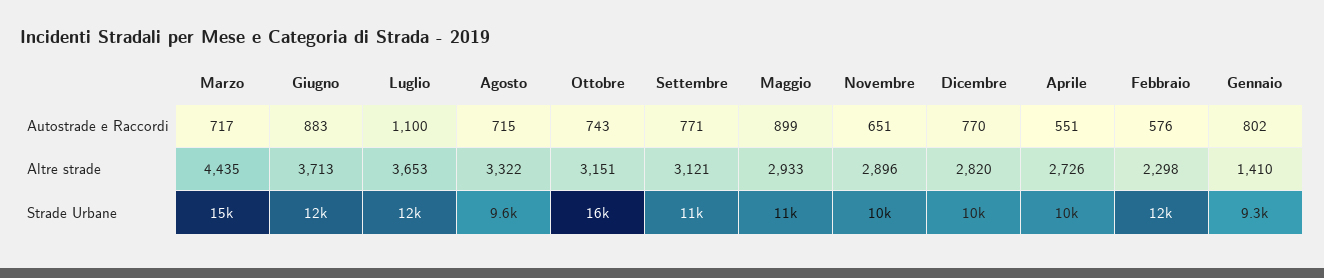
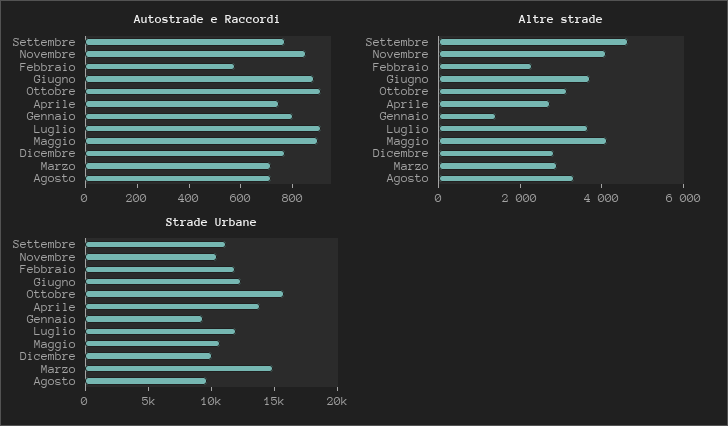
  {
    "Autostrade e Raccordi": {
      "Marzo": 717,
      "Giugno": 883,
-     "Luglio": 1100,
+     "Luglio": 900,
      "Agosto": 715,
-     "Ottobre": 743,
+     "Ottobre": 900,
      "Settembre": 771,
      "Maggio": 899,
-     "Novembre": 651,
+     "Novembre": 850,
      "Dicembre": 770,
-     "Aprile": 551,
+     "Aprile": 750,
      "Febbraio": 576,
      "Gennaio": 802
    },
    "Altre strade": {
-     "Marzo": 4435,
+     "Marzo": 3000,
      "Giugno": 3713,
      "Luglio": 3653,
      "Agosto": 3322,
      "Ottobre": 3151,
-     "Settembre": 3121,
+     "Settembre": 4500,
-     "Maggio": 2933,
+     "Maggio": 4000,
-     "Novembre": 2896,
+     "Novembre": 4000,
      "Dicembre": 2820,
      "Aprile": 2726,
      "Febbraio": 2298,
      "Gennaio": 1410
    },
    "Strade Urbane": {
      "Marzo": 15000,
      "Giugno": 12000,
      "Luglio": 12000,
      "Agosto": 9600,
      "Ottobre": 16000,
      "Settembre": 11000,
      "Maggio": 11000,
      "Novembre": 10000,
      "Dicembre": 10000,
-     "Aprile": 10000,
+     "Aprile": 14000,
      "Febbraio": 12000,
      "Gennaio": 9300
    }
  }

